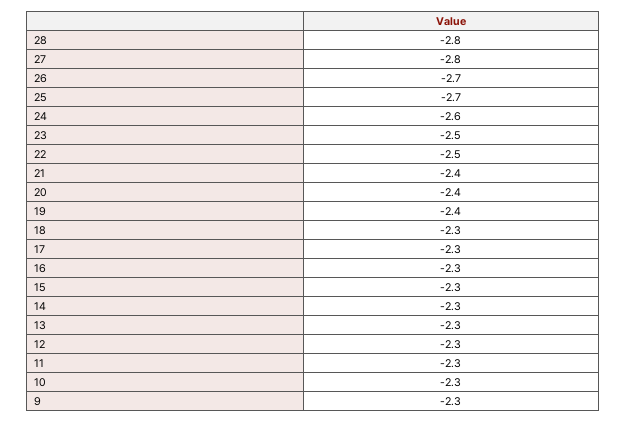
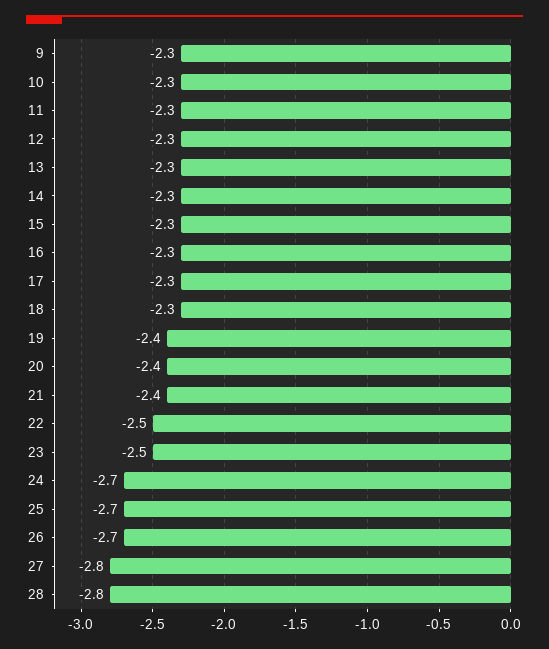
  {
    "28": -2.8,
    "27": -2.8,
    "26": -2.7,
    "25": -2.7,
-   "24": -2.6,
+   "24": -2.7,
    "23": -2.5,
    "22": -2.5,
    "21": -2.4,
    "20": -2.4,
    "19": -2.4,
    "18": -2.3,
    "17": -2.3,
    "16": -2.3,
    "15": -2.3,
    "14": -2.3,
    "13": -2.3,
    "12": -2.3,
    "11": -2.3,
    "10": -2.3,
    "9": -2.3
  }

